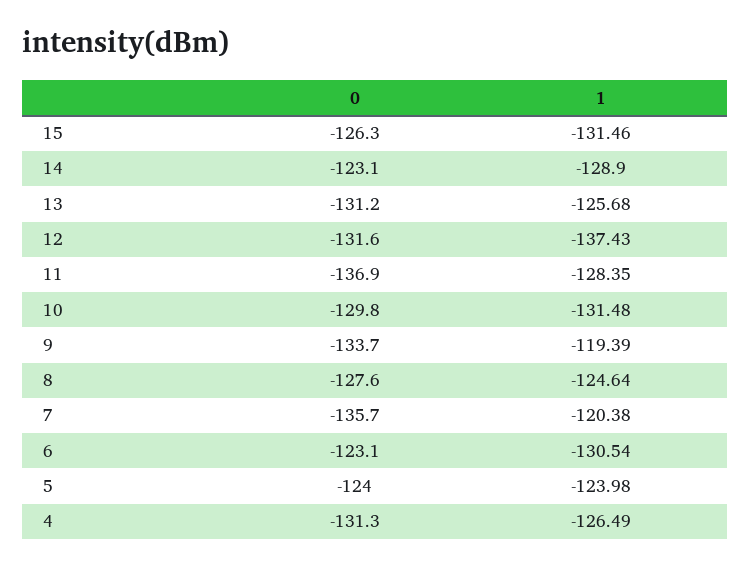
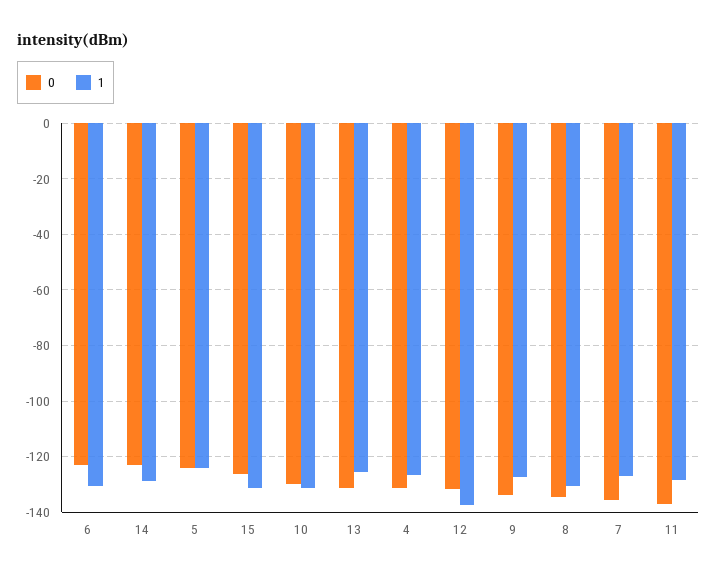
  {
    "0": {
      "15": -126.3,
      "14": -123.1,
      "13": -131.2,
      "12": -131.6,
      "11": -136.9,
      "10": -129.8,
      "9": -133.7,
-     "8": -127.6,
+     "8": -135,
      "7": -135.7,
      "6": -123.1,
      "5": -124,
      "4": -131.3
    },
    "1": {
      "15": -131.46,
      "14": -128.9,
      "13": -125.68,
      "12": -137.43,
      "11": -128.35,
      "10": -131.48,
-     "9": -119.39,
+     "9": -127.5,
-     "8": -124.64,
+     "8": -130,
-     "7": -120.38,
+     "7": -127.5,
      "6": -130.54,
      "5": -123.98,
      "4": -126.49
    }
  }

